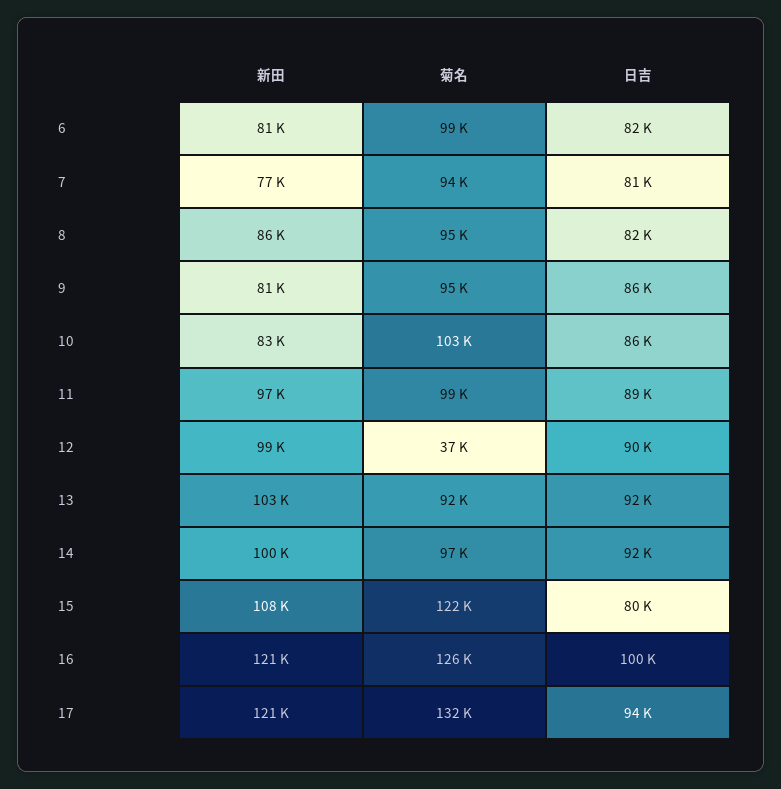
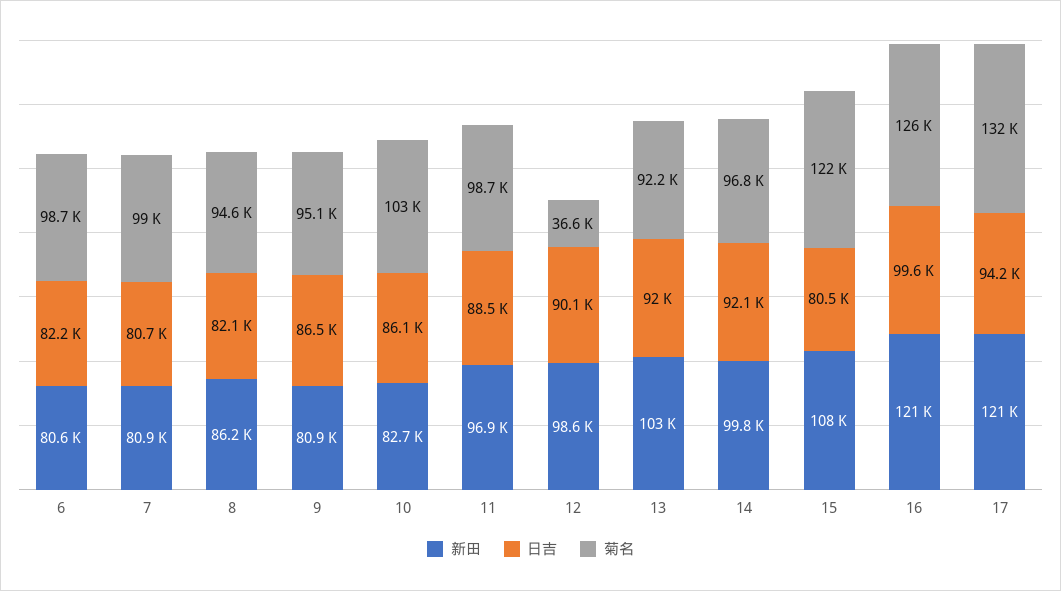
  {
    "新田": {
      "6": 80600,
-     "7": 77000,
+     "7": 80900,
      "8": 86200,
      "9": 80900,
      "10": 82700,
      "11": 96900,
      "12": 98600,
      "13": 103000,
      "14": 99800,
      "15": 108000,
      "16": 121000,
      "17": 121000
    },
    "菊名": {
      "6": 98700,
-     "7": 94000,
+     "7": 99000,
      "8": 94600,
      "9": 95100,
      "10": 103000,
      "11": 98700,
      "12": 36600,
      "13": 92200,
      "14": 96800,
      "15": 122000,
      "16": 126000,
      "17": 132000
    },
    "日吉": {
      "6": 82200,
      "7": 80700,
      "8": 82100,
      "9": 86500,
      "10": 86100,
      "11": 88500,
      "12": 90100,
      "13": 92000,
      "14": 92100,
      "15": 80500,
      "16": 99600,
      "17": 94200
    }
  }

